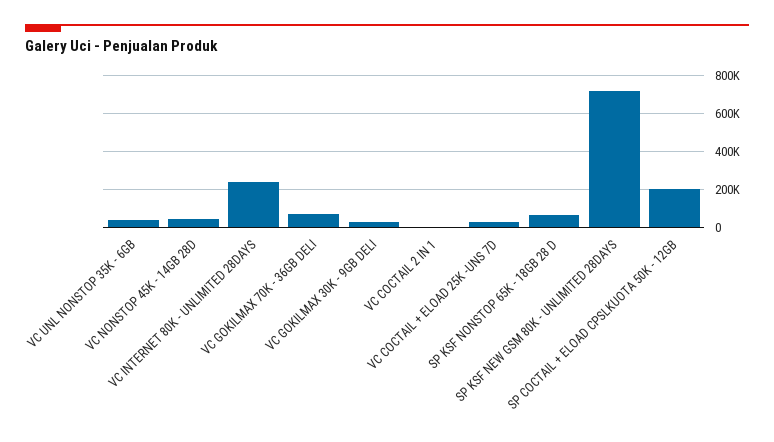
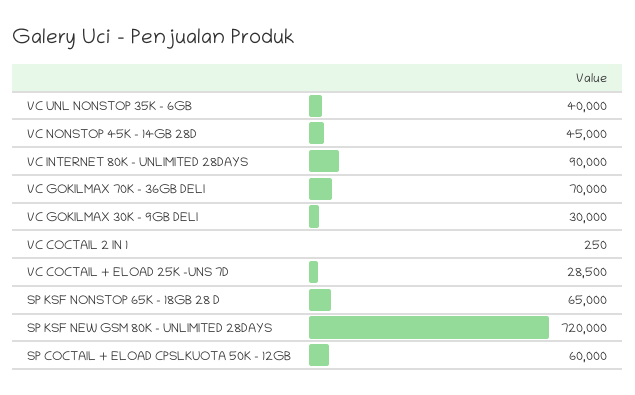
  {
    "VC UNL NONSTOP 35K - 6GB": 40000,
    "VC NONSTOP 45K - 14GB 28D": 45000,
-   "VC INTERNET 80K - UNLIMITED 28DAYS": 250000,
+   "VC INTERNET 80K - UNLIMITED 28DAYS": 90000,
    "VC GOKILMAX 70K - 36GB DELI": 70000,
    "VC GOKILMAX 30K - 9GB DELI": 30000,
    "VC COCTAIL 2 IN 1": 250,
    "VC COCTAIL + ELOAD 25K -UNS 7D": 28500,
    "SP KSF NONSTOP 65K - 18GB 28 D": 65000,
    "SP KSF NEW GSM 80K - UNLIMITED 28DAYS": 720000,
-   "SP COCTAIL + ELOAD CPSLKUOTA 50K - 12GB": 200000
+   "SP COCTAIL + ELOAD CPSLKUOTA 50K - 12GB": 60000
  }

